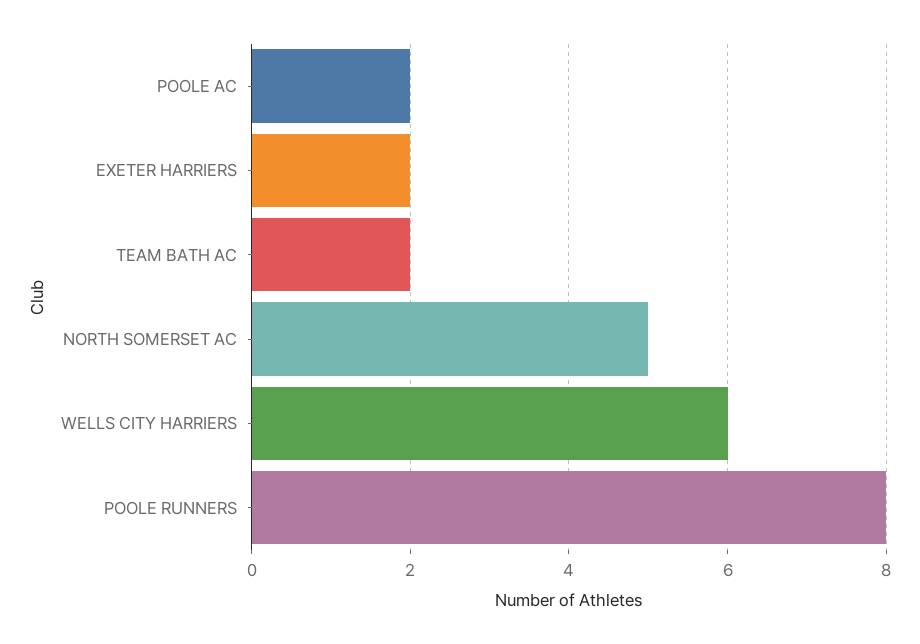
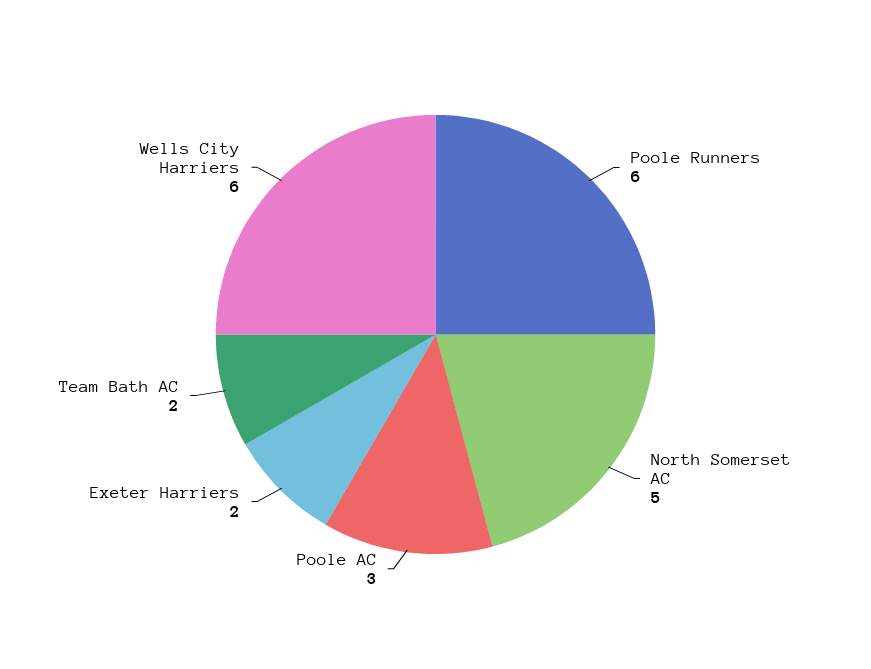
  {
-   "POOLE AC": 2,
+   "POOLE AC": 3,
    "EXETER HARRIERS": 2,
    "TEAM BATH AC": 2,
    "NORTH SOMERSET AC": 5,
    "WELLS CITY HARRIERS": 6,
-   "POOLE RUNNERS": 8
+   "POOLE RUNNERS": 6
  }

